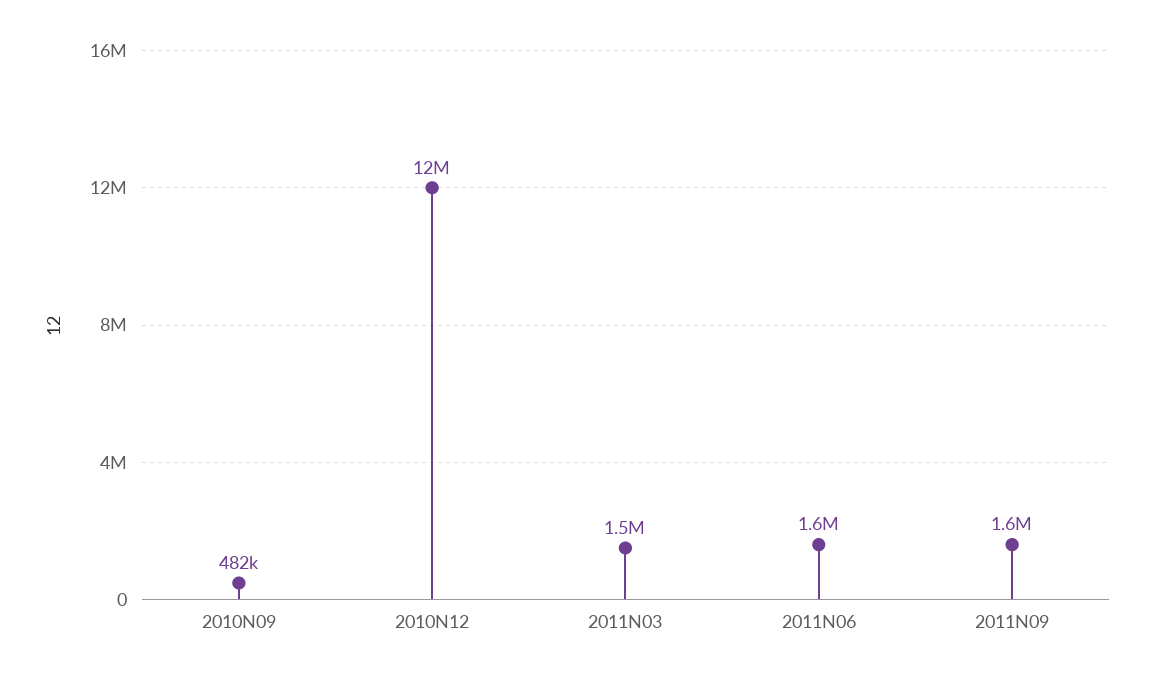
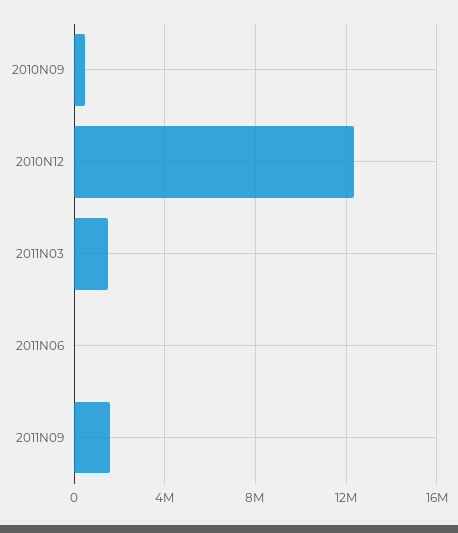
  {
    "2010N09": 482000,
    "2010N12": 12000000,
    "2011N03": 1500000,
-   "2011N06": 1600000,
+   "2011N06": 0,
    "2011N09": 1600000
  }

